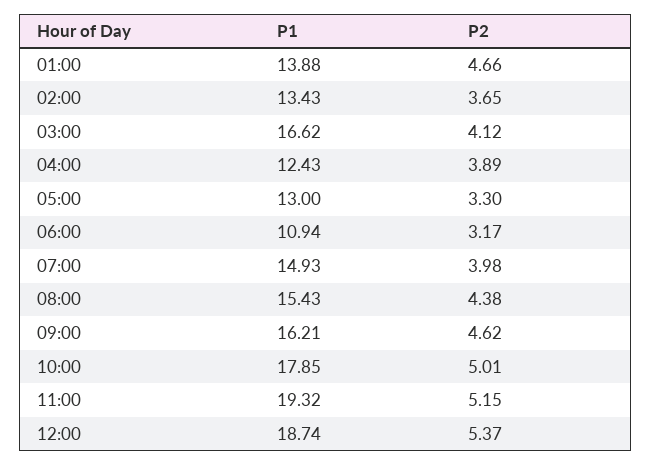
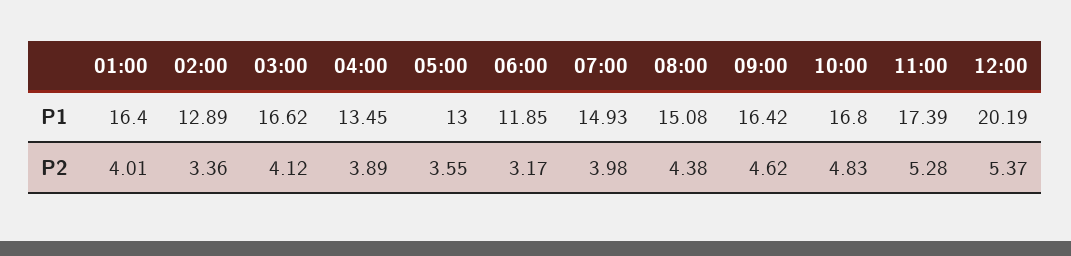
  {
    "P1": {
-     "01:00": 13.88,
+     "01:00": 16.4,
-     "02:00": 13.43,
+     "02:00": 12.89,
      "03:00": 16.62,
-     "04:00": 12.43,
+     "04:00": 13.45,
      "05:00": 13,
-     "06:00": 10.94,
+     "06:00": 11.85,
      "07:00": 14.93,
-     "08:00": 15.43,
+     "08:00": 15.08,
-     "09:00": 16.21,
+     "09:00": 16.42,
-     "10:00": 17.85,
+     "10:00": 16.8,
-     "11:00": 19.32,
+     "11:00": 17.39,
-     "12:00": 18.74
+     "12:00": 20.19
    },
    "P2": {
-     "01:00": 4.66,
+     "01:00": 4.01,
-     "02:00": 3.65,
+     "02:00": 3.36,
      "03:00": 4.12,
      "04:00": 3.89,
-     "05:00": 3.3,
+     "05:00": 3.55,
      "06:00": 3.17,
      "07:00": 3.98,
      "08:00": 4.38,
      "09:00": 4.62,
-     "10:00": 5.01,
+     "10:00": 4.83,
-     "11:00": 5.15,
+     "11:00": 5.28,
      "12:00": 5.37
    }
  }

